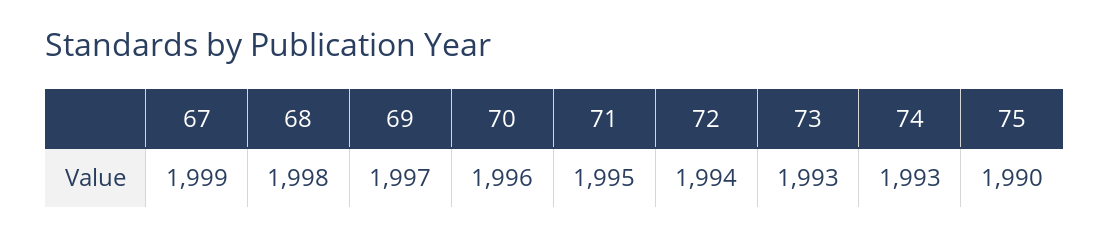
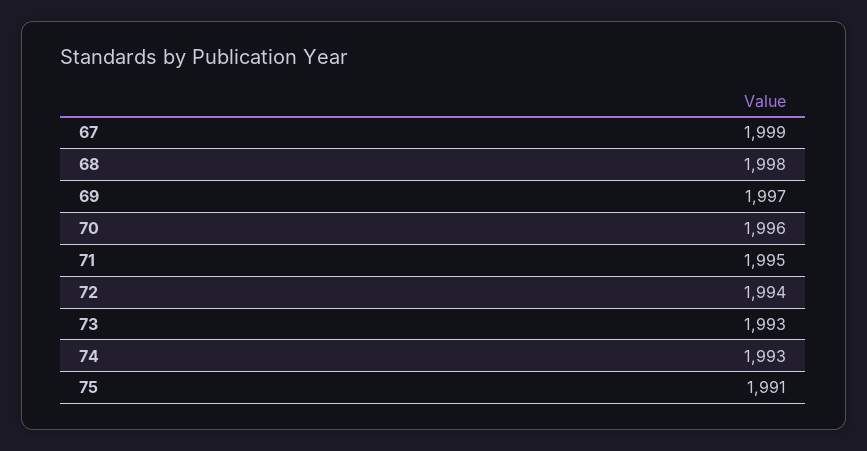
  {
    "67": 1999,
    "68": 1998,
    "69": 1997,
    "70": 1996,
    "71": 1995,
    "72": 1994,
    "73": 1993,
    "74": 1993,
-   "75": 1990
+   "75": 1991
  }

